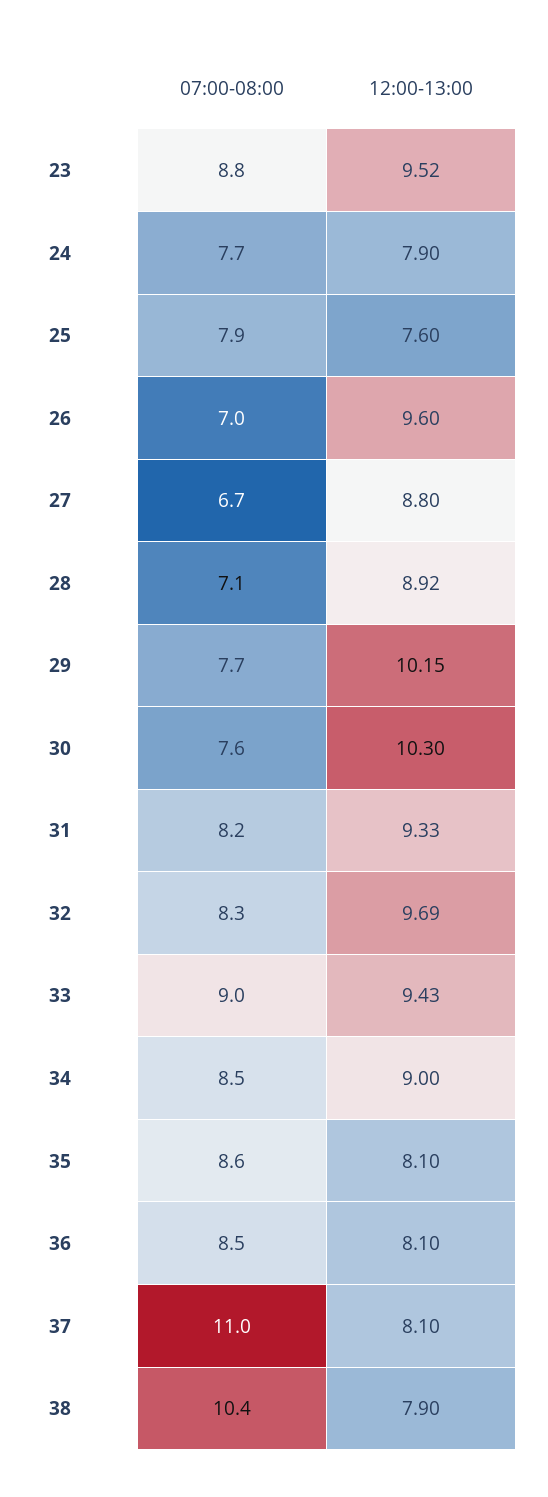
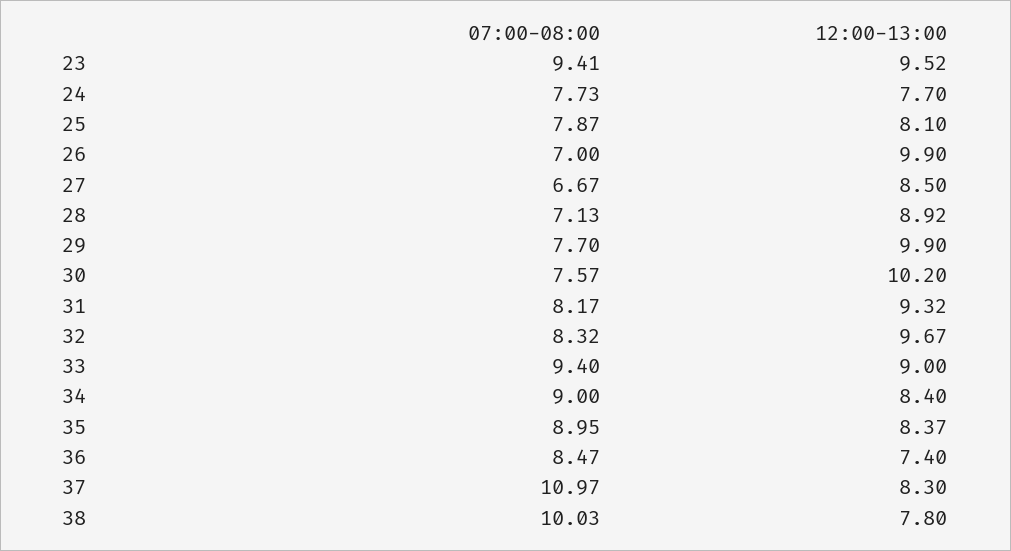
  {
    "07:00-08:00": {
-     "23": 8.8,
+     "23": 9.41,
      "24": 7.73,
      "25": 7.87,
      "26": 7,
      "27": 6.67,
      "28": 7.13,
      "29": 7.7,
      "30": 7.57,
      "31": 8.17,
      "32": 8.32,
-     "33": 9,
+     "33": 9.4,
-     "34": 8.5,
+     "34": 9,
-     "35": 8.6,
+     "35": 8.95,
      "36": 8.47,
      "37": 10.97,
-     "38": 10.4
+     "38": 10.03
    },
    "12:00-13:00": {
      "23": 9.52,
-     "24": 7.9,
+     "24": 7.7,
-     "25": 7.6,
+     "25": 8.1,
-     "26": 9.6,
+     "26": 9.9,
-     "27": 8.8,
+     "27": 8.5,
      "28": 8.92,
-     "29": 10.15,
+     "29": 9.9,
-     "30": 10.3,
+     "30": 10.2,
-     "31": 9.33,
+     "31": 9.32,
-     "32": 9.69,
+     "32": 9.67,
-     "33": 9.43,
+     "33": 9,
-     "34": 9,
+     "34": 8.4,
-     "35": 8.1,
+     "35": 8.37,
-     "36": 8.1,
+     "36": 7.4,
-     "37": 8.1,
+     "37": 8.3,
-     "38": 7.9
+     "38": 7.8
    }
  }

